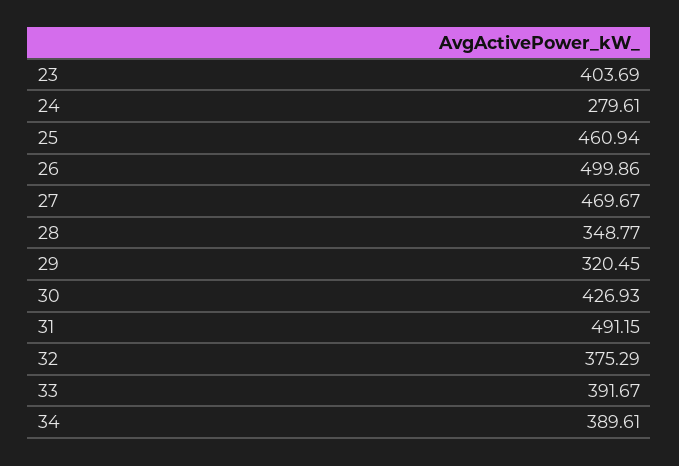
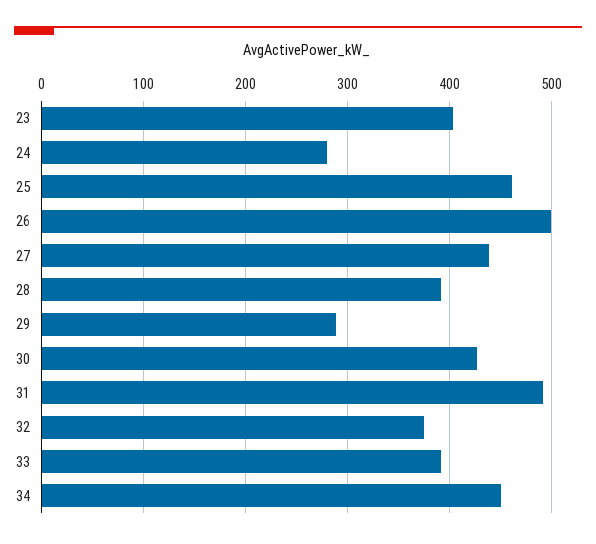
  {
    "23": 403.69,
    "24": 279.61,
    "25": 460.94,
    "26": 499.86,
-   "27": 469.67,
+   "27": 440,
-   "28": 348.77,
+   "28": 390,
-   "29": 320.45,
+   "29": 290,
    "30": 426.93,
    "31": 491.15,
    "32": 375.29,
    "33": 391.67,
-   "34": 389.61
+   "34": 450
  }

